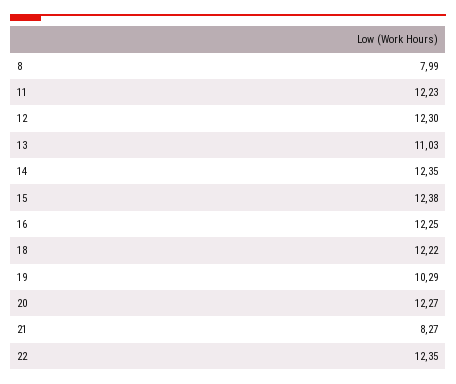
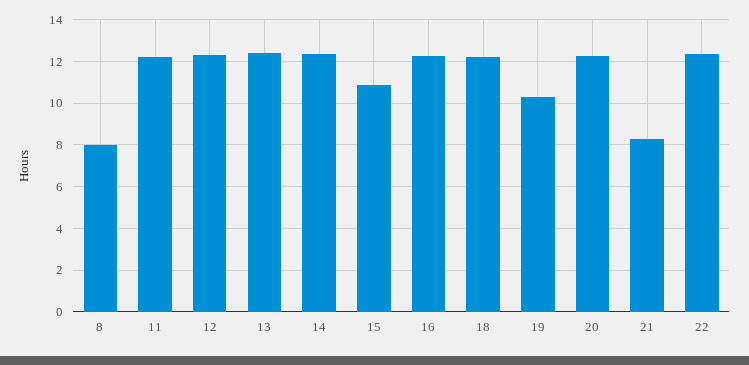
  {
    "8": 7.99,
    "11": 12.23,
    "12": 12.3,
-   "13": 11.03,
+   "13": 12.5,
    "14": 12.35,
-   "15": 12.38,
+   "15": 11,
    "16": 12.25,
    "18": 12.22,
    "19": 10.29,
    "20": 12.27,
    "21": 8.27,
    "22": 12.35
  }

